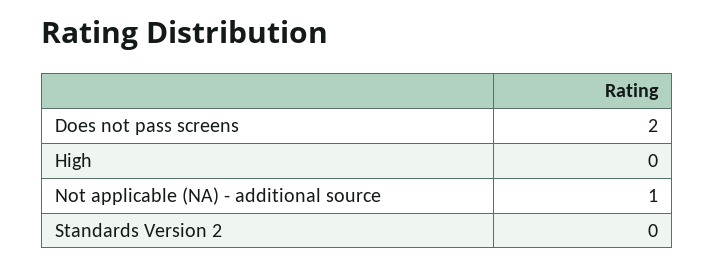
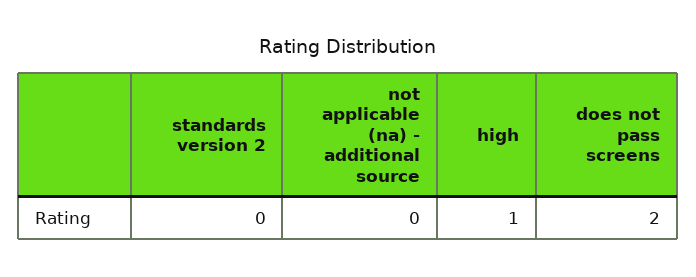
  {
    "Does not pass screens": 2,
-   "High": 0,
+   "High": 1,
-   "Not applicable (NA) - additional source": 1,
+   "Not applicable (NA) - additional source": 0,
    "Standards Version 2": 0
  }

